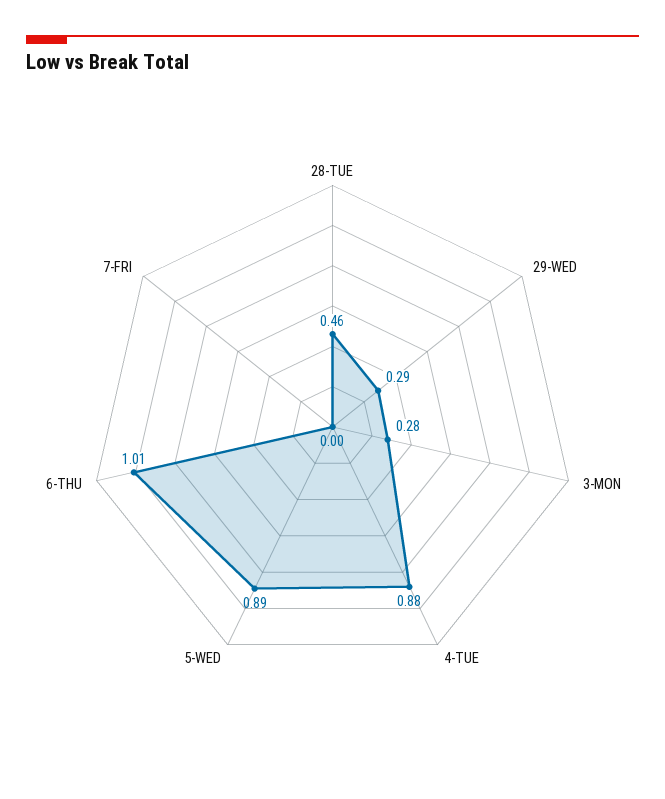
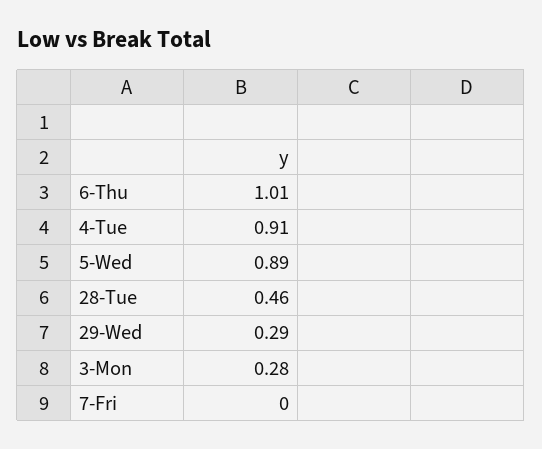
  {
    "28-TUE": 0.46,
    "29-WED": 0.29,
    "3-MON": 0.28,
-   "4-TUE": 0.88,
+   "4-TUE": 0.91,
    "5-WED": 0.89,
    "6-THU": 1.01,
    "7-FRI": 0
  }

